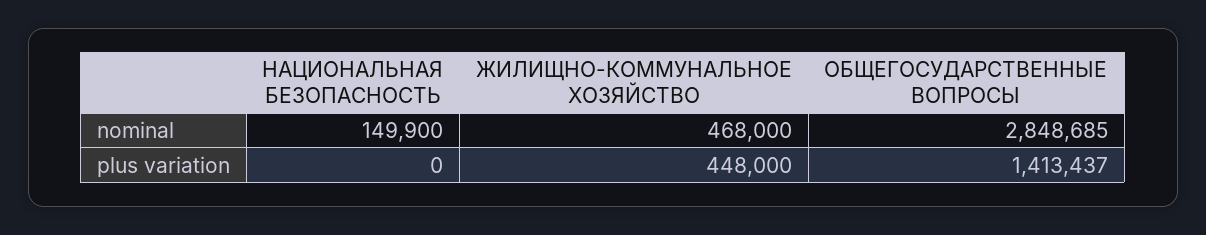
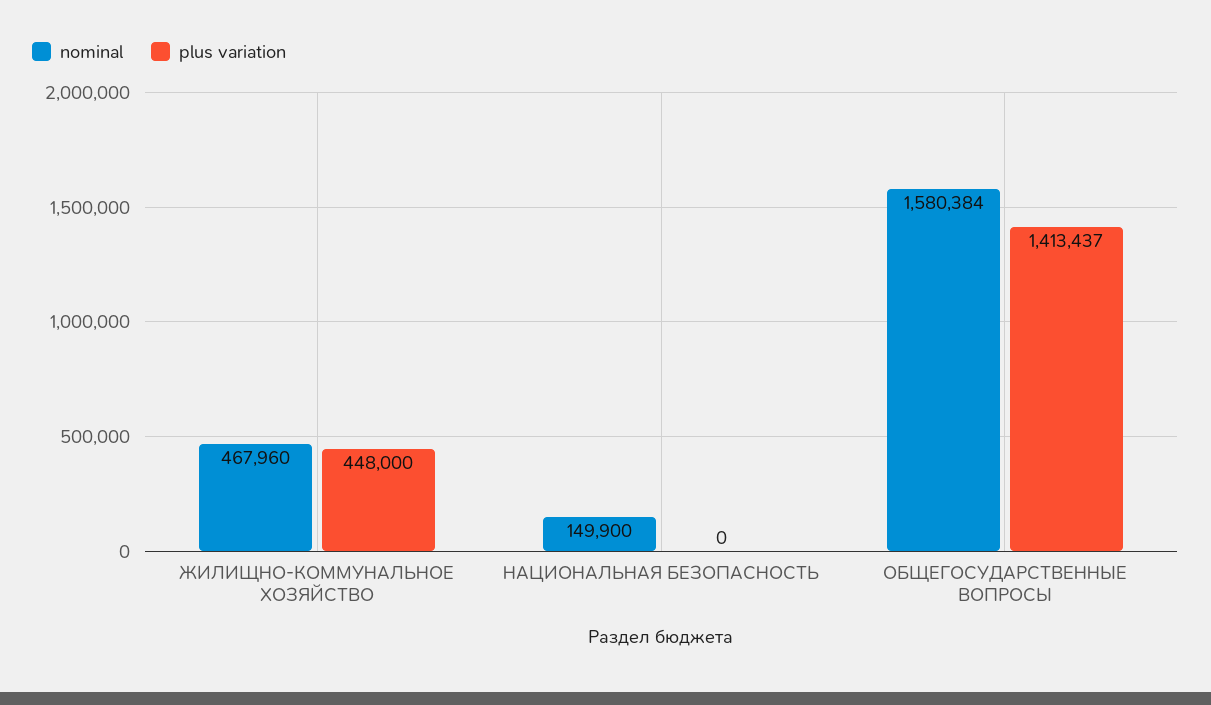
  {
    "nominal": {
      "НАЦИОНАЛЬНАЯ БЕЗОПАСНОСТЬ": 149900,
-     "ЖИЛИЩНО-КОММУНАЛЬНОЕ ХОЗЯЙСТВО": 468000,
+     "ЖИЛИЩНО-КОММУНАЛЬНОЕ ХОЗЯЙСТВО": 467960,
-     "ОБЩЕГОСУДАРСТВЕННЫЕ ВОПРОСЫ": 2848685
+     "ОБЩЕГОСУДАРСТВЕННЫЕ ВОПРОСЫ": 1580384
    },
    "plus variation": {
      "НАЦИОНАЛЬНАЯ БЕЗОПАСНОСТЬ": 0,
      "ЖИЛИЩНО-КОММУНАЛЬНОЕ ХОЗЯЙСТВО": 448000,
      "ОБЩЕГОСУДАРСТВЕННЫЕ ВОПРОСЫ": 1413437
    }
  }

